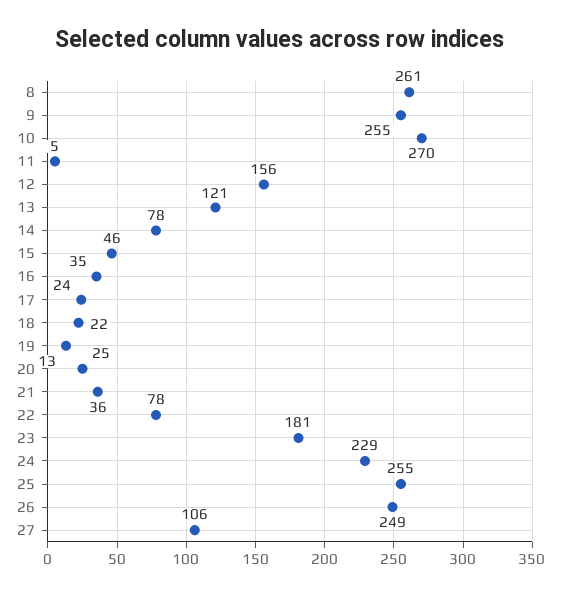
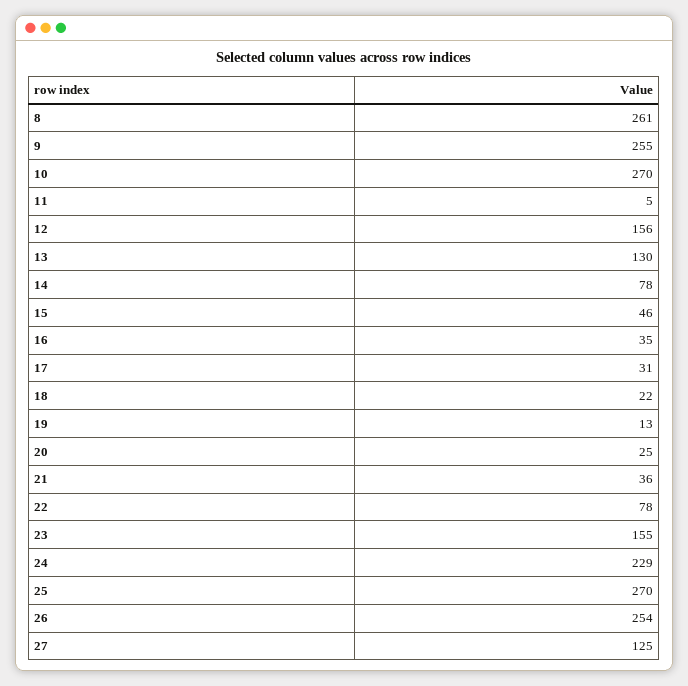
  {
    "8": 261,
    "9": 255,
    "10": 270,
    "11": 5,
    "12": 156,
-   "13": 121,
+   "13": 130,
    "14": 78,
    "15": 46,
    "16": 35,
-   "17": 24,
+   "17": 31,
    "18": 22,
    "19": 13,
    "20": 25,
    "21": 36,
    "22": 78,
-   "23": 181,
+   "23": 155,
    "24": 229,
-   "25": 255,
+   "25": 270,
-   "26": 249,
+   "26": 254,
-   "27": 106
+   "27": 125
  }

